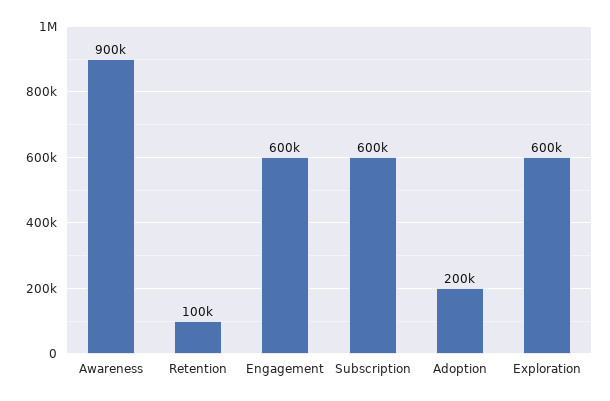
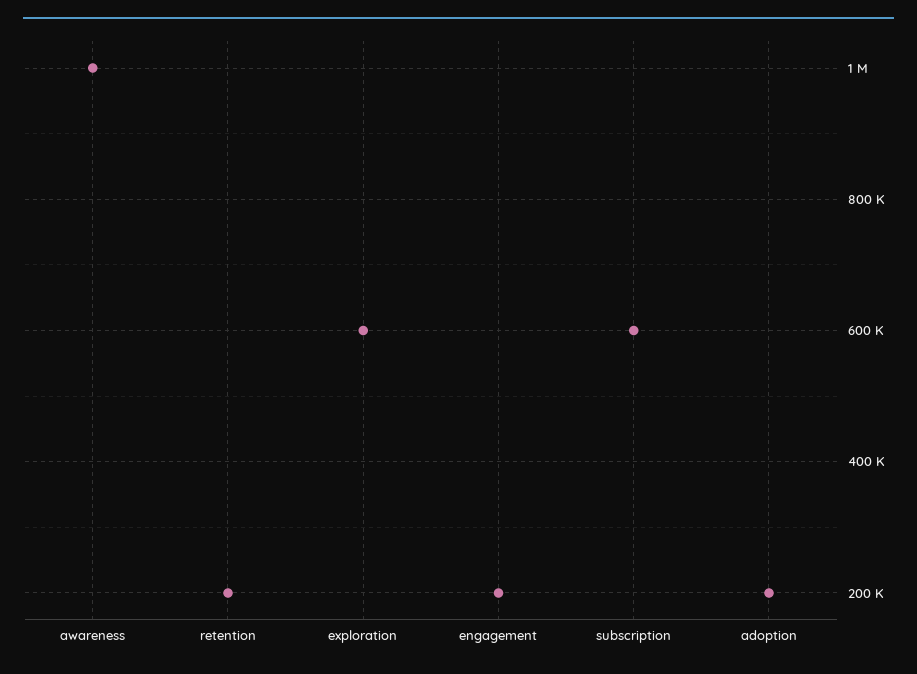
  {
-   "Awareness": 900000,
+   "Awareness": 1000000,
-   "Retention": 100000,
+   "Retention": 200000,
-   "Engagement": 600000,
+   "Engagement": 200000,
    "Subscription": 600000,
    "Adoption": 200000,
    "Exploration": 600000
  }

